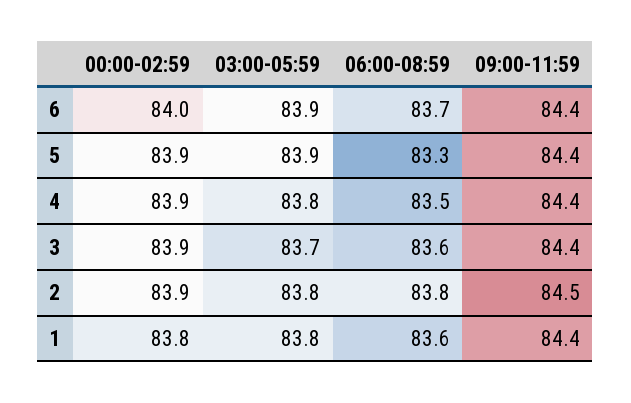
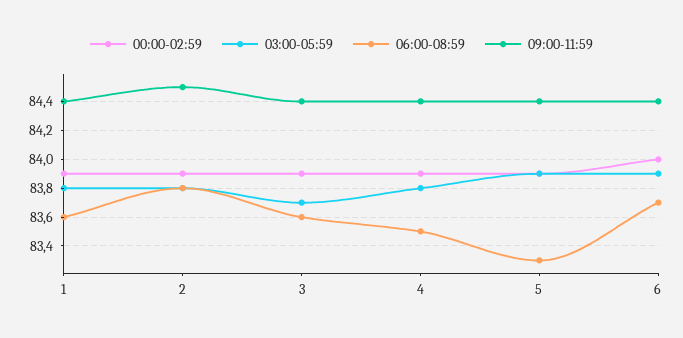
  {
    "00:00-02:59": {
      "6": 84,
      "5": 83.9,
      "4": 83.9,
      "3": 83.9,
      "2": 83.9,
-     "1": 83.8
+     "1": 83.9
    },
    "03:00-05:59": {
      "6": 83.9,
      "5": 83.9,
      "4": 83.8,
      "3": 83.7,
      "2": 83.8,
      "1": 83.8
    },
    "06:00-08:59": {
      "6": 83.7,
      "5": 83.3,
      "4": 83.5,
      "3": 83.6,
      "2": 83.8,
      "1": 83.6
    },
    "09:00-11:59": {
      "6": 84.4,
      "5": 84.4,
      "4": 84.4,
      "3": 84.4,
      "2": 84.5,
      "1": 84.4
    }
  }

